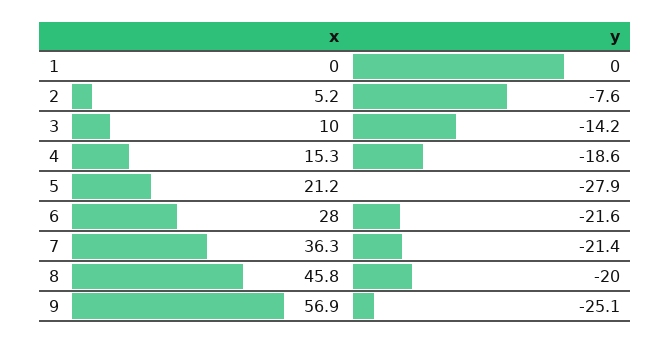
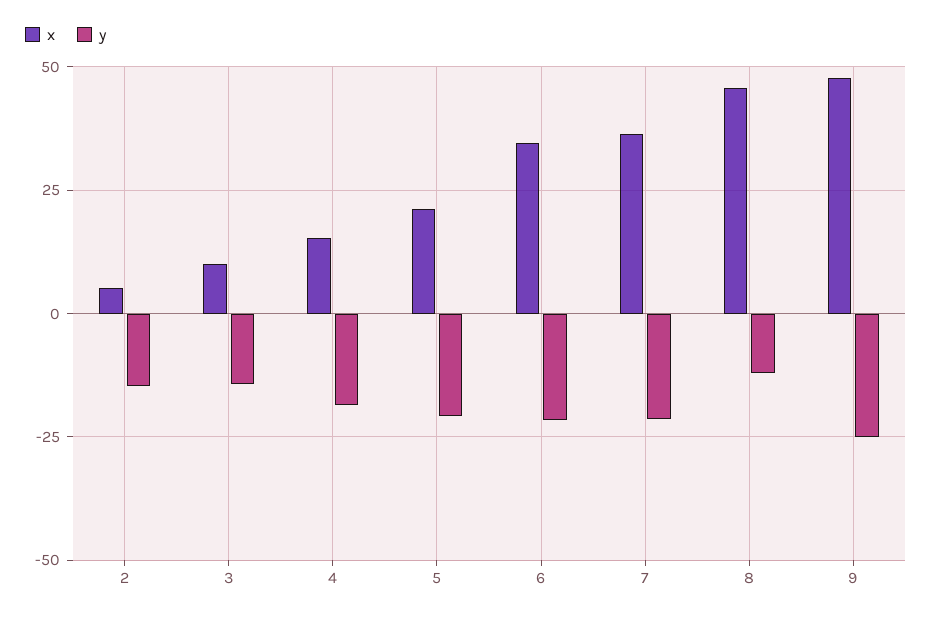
  {
    "x": {
-     "1": 0,
      "2": 5.2,
      "3": 10,
      "4": 15.3,
      "5": 21.2,
-     "6": 28,
+     "6": 35,
      "7": 36.3,
      "8": 45.8,
-     "9": 56.9
+     "9": 47.5
    },
    "y": {
-     "1": 0,
-     "2": -7.6,
+     "2": -15,
      "3": -14.2,
      "4": -18.6,
-     "5": -27.9,
+     "5": -20,
      "6": -21.6,
      "7": -21.4,
-     "8": -20,
+     "8": -12.5,
      "9": -25.1
    }
  }

